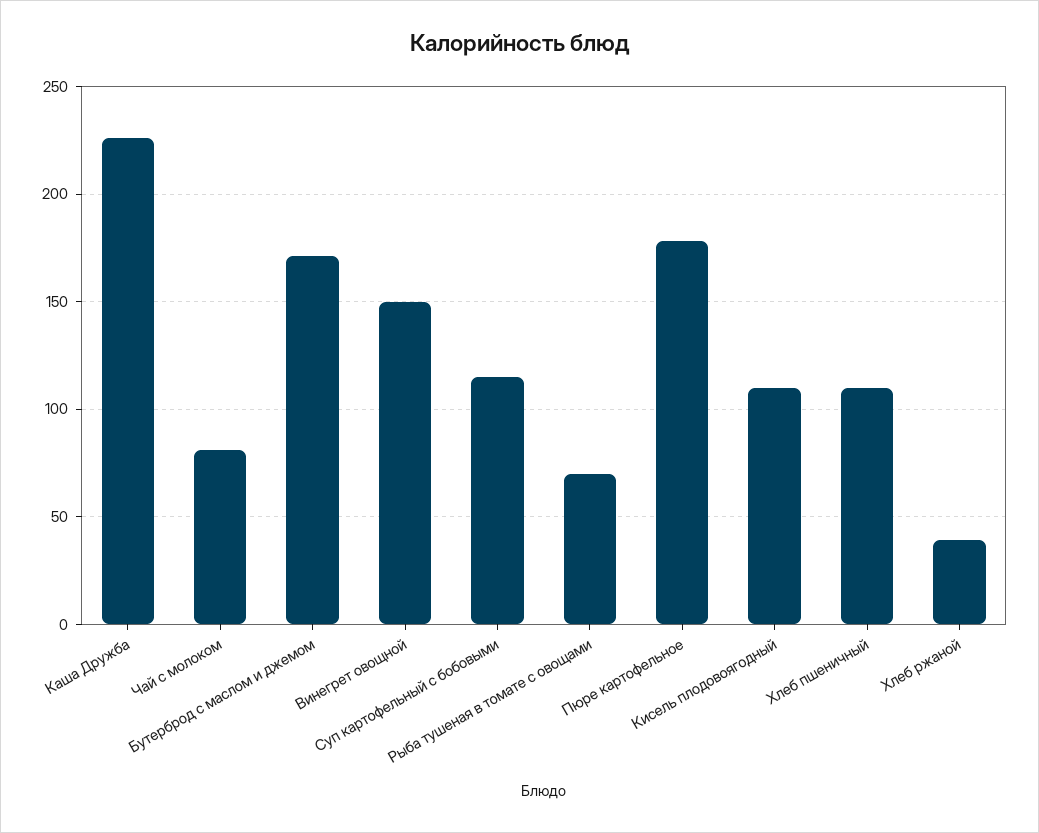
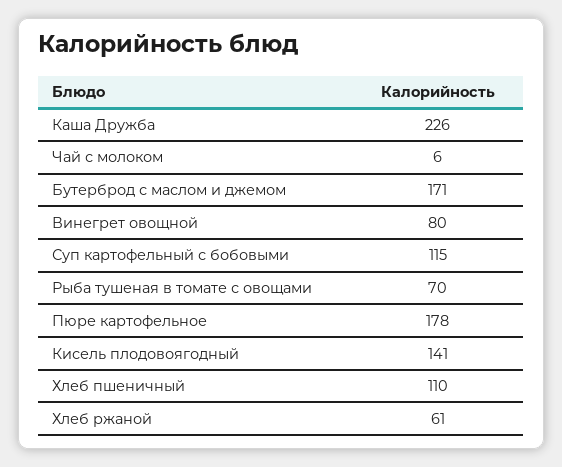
  {
    "Каша Дружба": 226,
-   "Чай с молоком": 80,
+   "Чай с молоком": 6,
    "Бутерброд с маслом и джемом": 171,
-   "Винегрет овощной": 150,
+   "Винегрет овощной": 80,
    "Суп картофельный с бобовыми": 115,
    "Рыба тушеная в томате с овощами": 70,
    "Пюре картофельное": 178,
-   "Кисель плодовоягодный": 110,
+   "Кисель плодовоягодный": 141,
    "Хлеб пшеничный": 110,
-   "Хлеб ржаной": 40
+   "Хлеб ржаной": 61
  }

